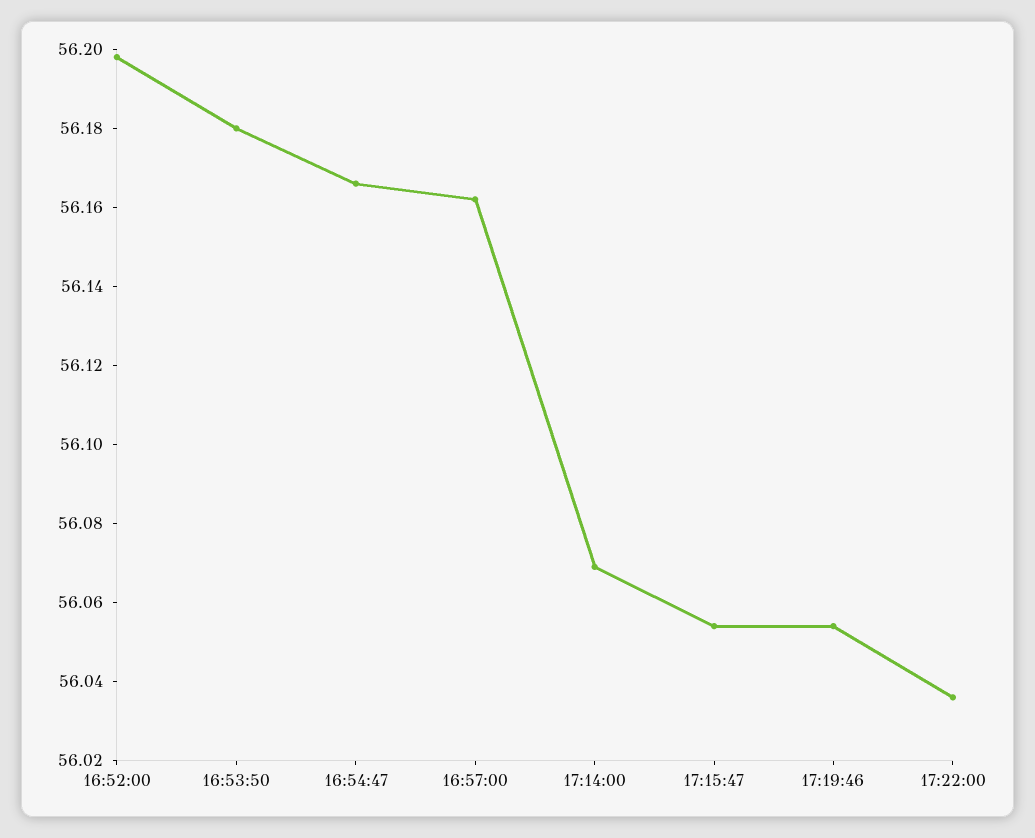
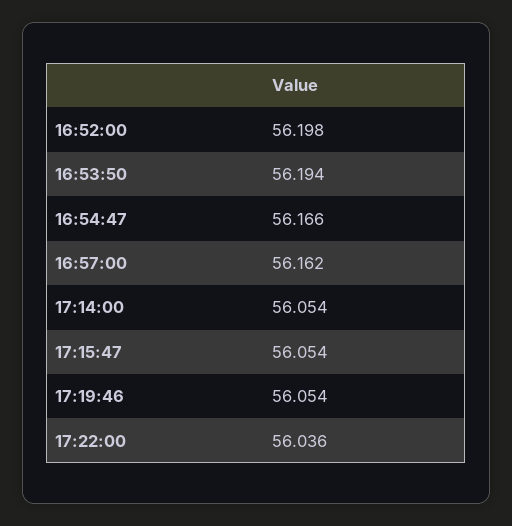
  {
    "16:52:00": 56.198,
-   "16:53:50": 56.18,
+   "16:53:50": 56.194,
    "16:54:47": 56.166,
    "16:57:00": 56.162,
-   "17:14:00": 56.07,
+   "17:14:00": 56.054,
    "17:15:47": 56.054,
    "17:19:46": 56.054,
    "17:22:00": 56.036
  }

